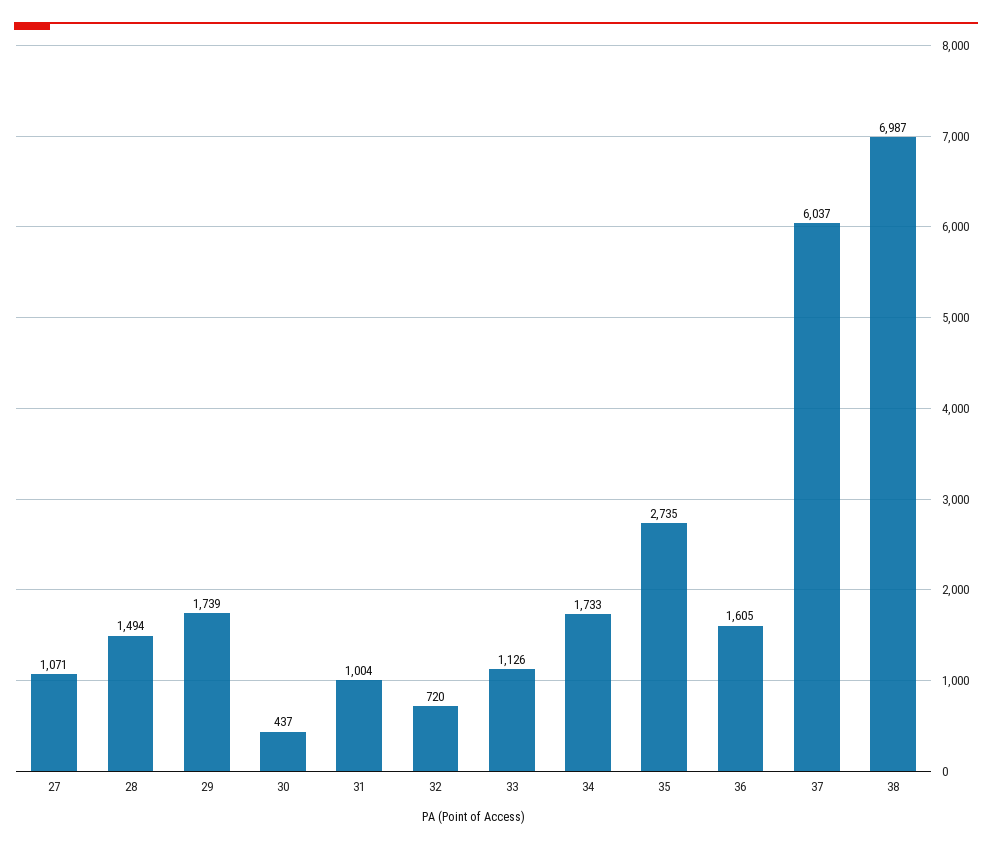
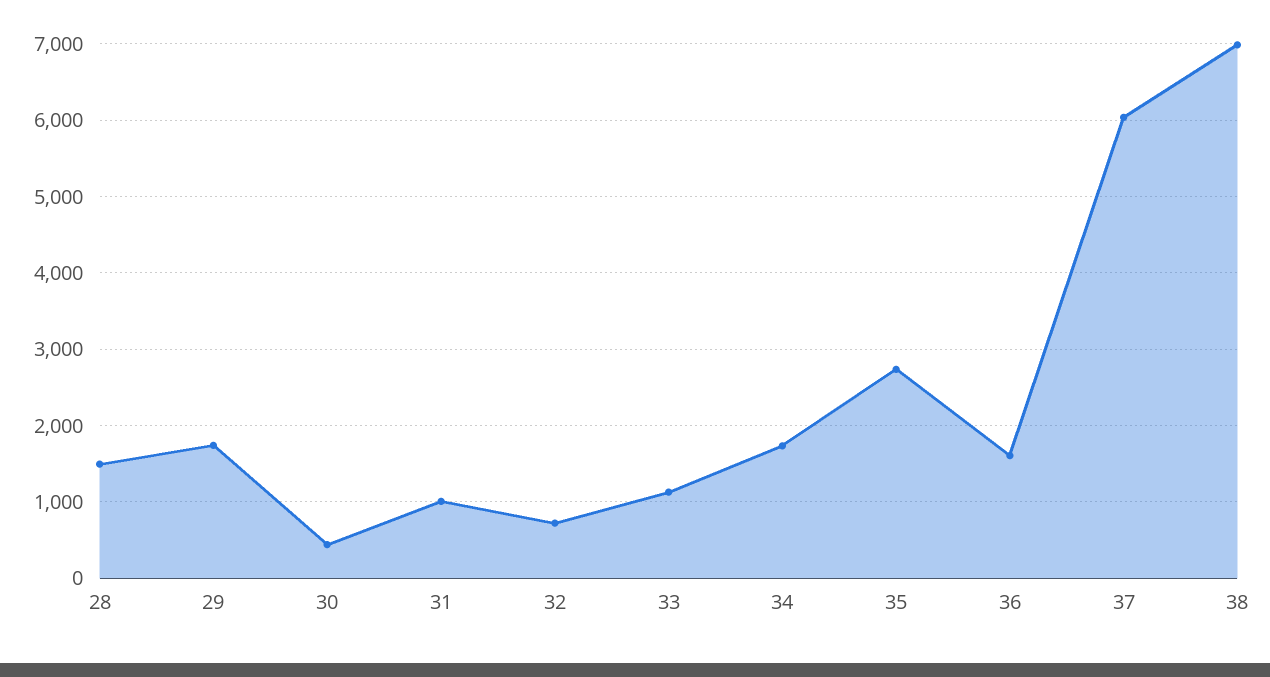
  {
-   "27": 1071,
    "28": 1494,
    "29": 1739,
    "30": 437,
    "31": 1004,
    "32": 720,
    "33": 1126,
    "34": 1733,
    "35": 2735,
    "36": 1605,
    "37": 6037,
    "38": 6987
  }

